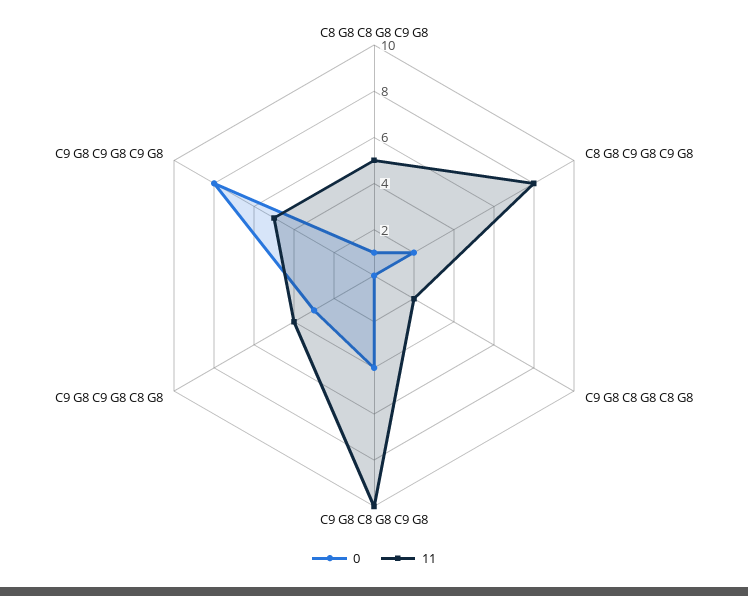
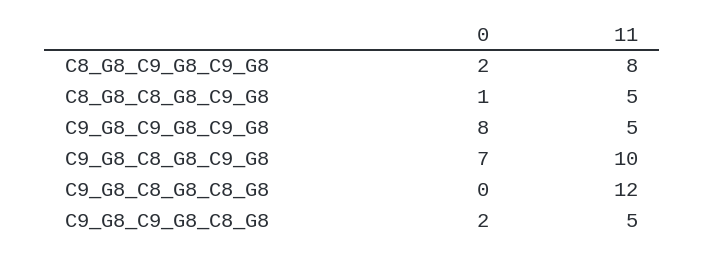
  {
    "0": {
      "C8 G8 C8 G8 C9 G8": 1,
      "C8 G8 C9 G8 C9 G8": 2,
      "C9 G8 C8 G8 C8 G8": 0,
-     "C9 G8 C8 G8 C9 G8": 4,
+     "C9 G8 C8 G8 C9 G8": 7,
-     "C9 G8 C9 G8 C8 G8": 3,
+     "C9 G8 C9 G8 C8 G8": 2,
      "C9 G8 C9 G8 C9 G8": 8
    },
    "11": {
      "C8 G8 C8 G8 C9 G8": 5,
      "C8 G8 C9 G8 C9 G8": 8,
-     "C9 G8 C8 G8 C8 G8": 2,
+     "C9 G8 C8 G8 C8 G8": 12,
      "C9 G8 C8 G8 C9 G8": 10,
-     "C9 G8 C9 G8 C8 G8": 4,
+     "C9 G8 C9 G8 C8 G8": 5,
      "C9 G8 C9 G8 C9 G8": 5
    }
  }

